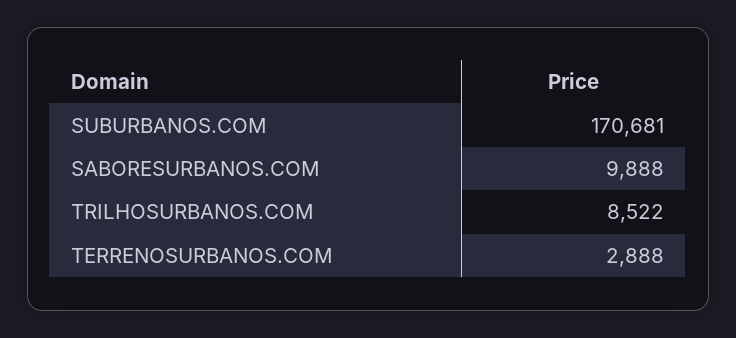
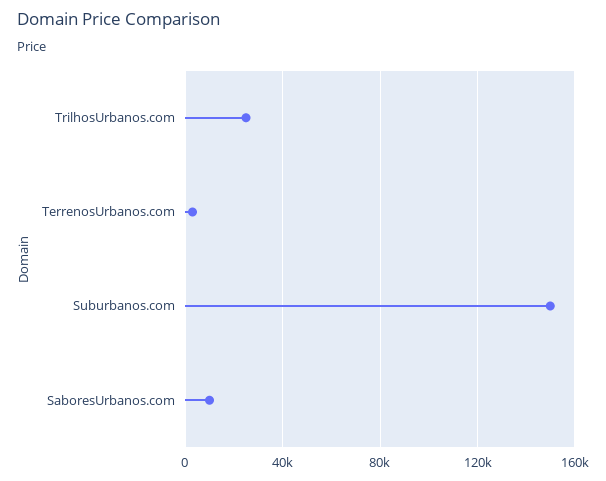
  {
-   "SUBURBANOS.COM": 170681,
+   "SUBURBANOS.COM": 150000,
    "SABORESURBANOS.COM": 9888,
-   "TRILHOSURBANOS.COM": 8522,
+   "TRILHOSURBANOS.COM": 25000,
    "TERRENOSURBANOS.COM": 2888
  }

